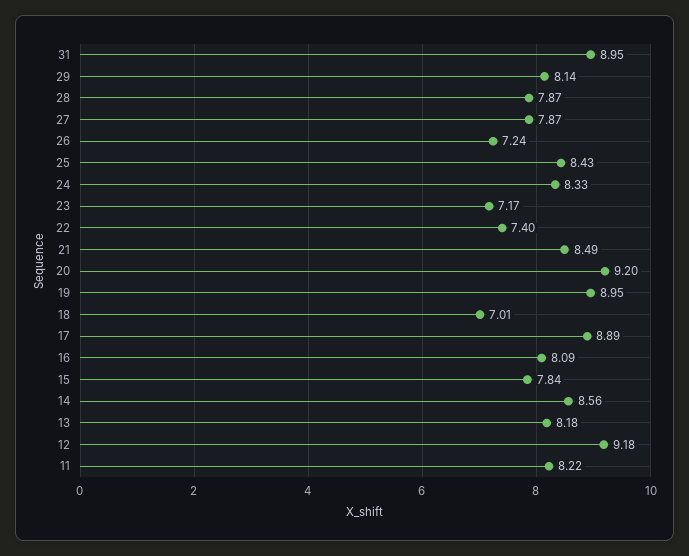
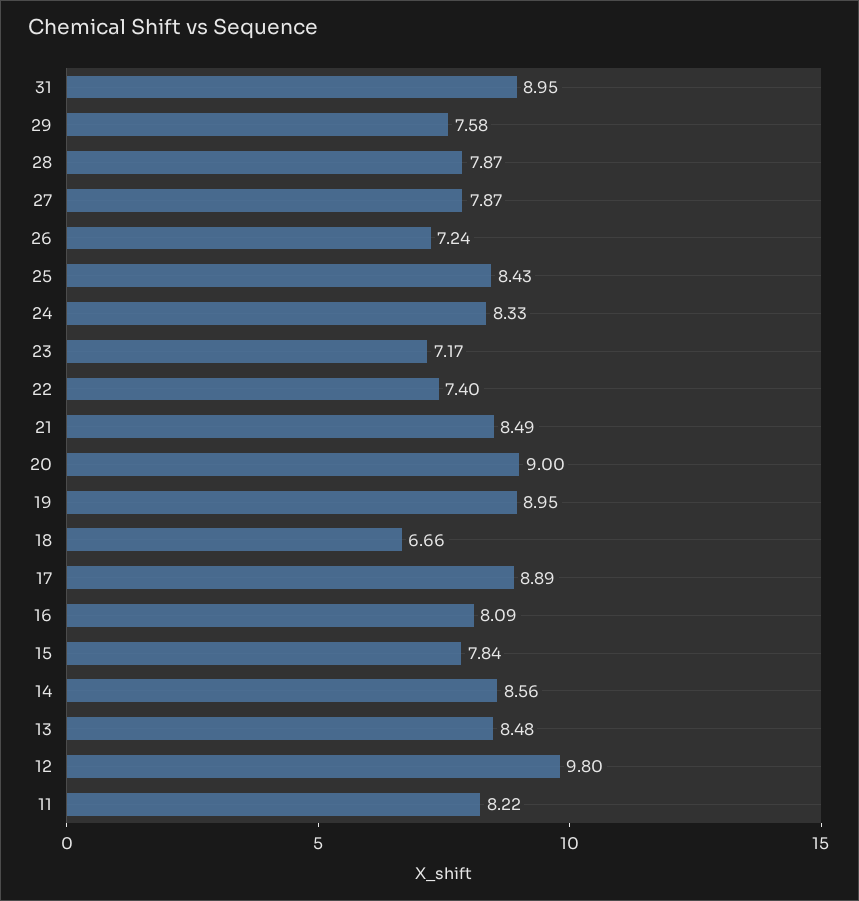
  {
    "31": 8.95,
-   "29": 8.14,
+   "29": 7.58,
    "28": 7.87,
    "27": 7.87,
    "26": 7.24,
    "25": 8.43,
    "24": 8.33,
    "23": 7.17,
    "22": 7.4,
    "21": 8.49,
-   "20": 9.2,
+   "20": 9,
    "19": 8.95,
-   "18": 7.01,
+   "18": 6.66,
    "17": 8.89,
    "16": 8.09,
    "15": 7.84,
    "14": 8.56,
-   "13": 8.18,
+   "13": 8.48,
-   "12": 9.18,
+   "12": 9.8,
    "11": 8.22
  }

